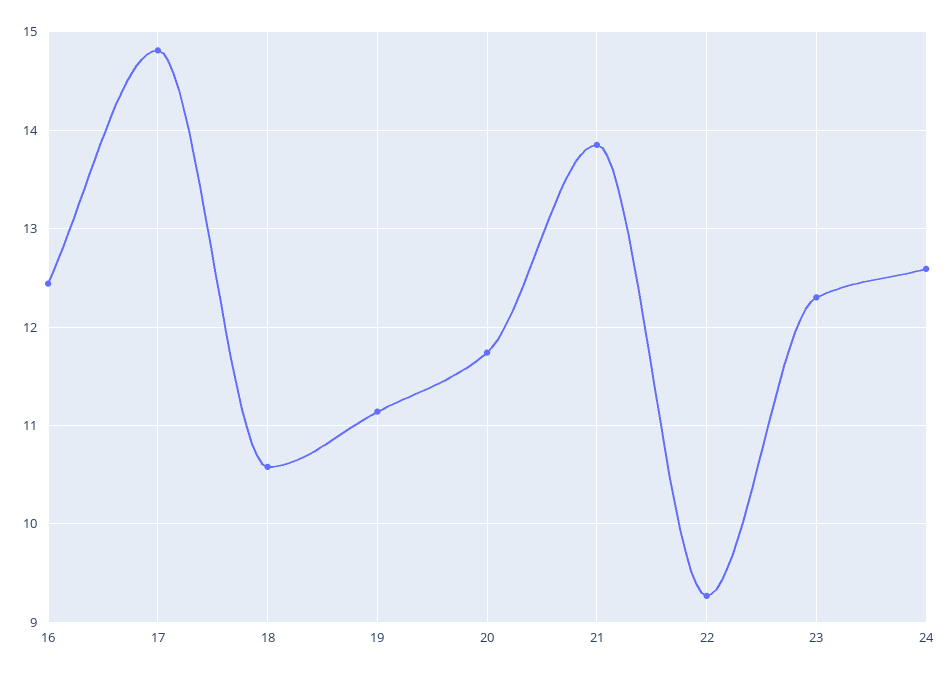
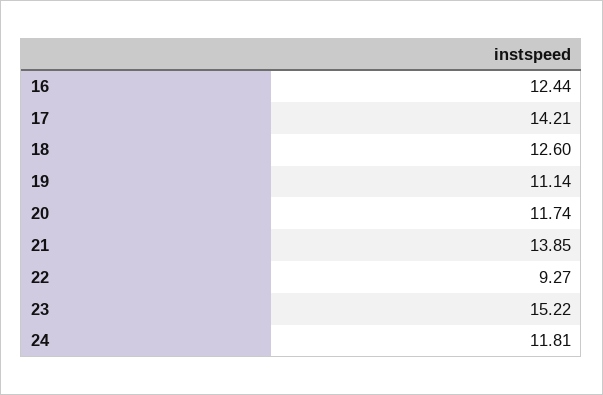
  {
    "16": 12.44,
-   "17": 14.8,
+   "17": 14.21,
-   "18": 10.6,
+   "18": 12.6,
    "19": 11.14,
    "20": 11.74,
    "21": 13.85,
    "22": 9.27,
-   "23": 12.3,
+   "23": 15.22,
-   "24": 12.6
+   "24": 11.81
  }

